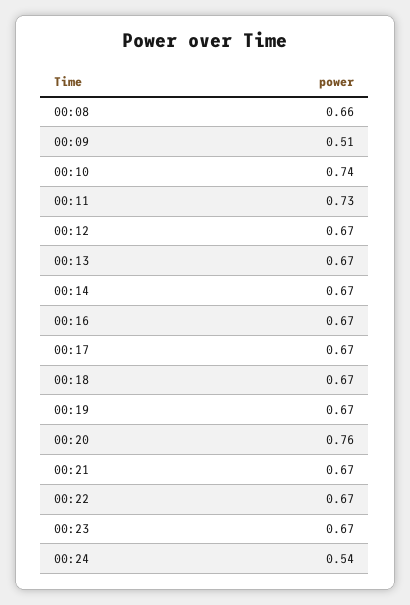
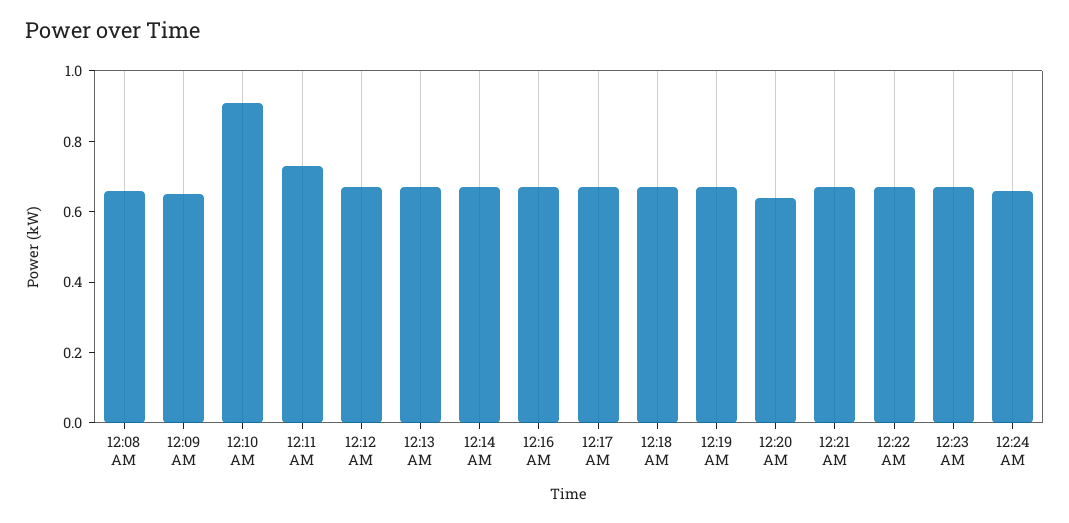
  {
    "00:08": 0.66,
-   "00:09": 0.51,
+   "00:09": 0.65,
-   "00:10": 0.74,
+   "00:10": 0.9,
    "00:11": 0.73,
    "00:12": 0.67,
    "00:13": 0.67,
    "00:14": 0.67,
    "00:16": 0.67,
    "00:17": 0.67,
    "00:18": 0.67,
    "00:19": 0.67,
-   "00:20": 0.76,
+   "00:20": 0.65,
    "00:21": 0.67,
    "00:22": 0.67,
    "00:23": 0.67,
-   "00:24": 0.54
+   "00:24": 0.65
  }

